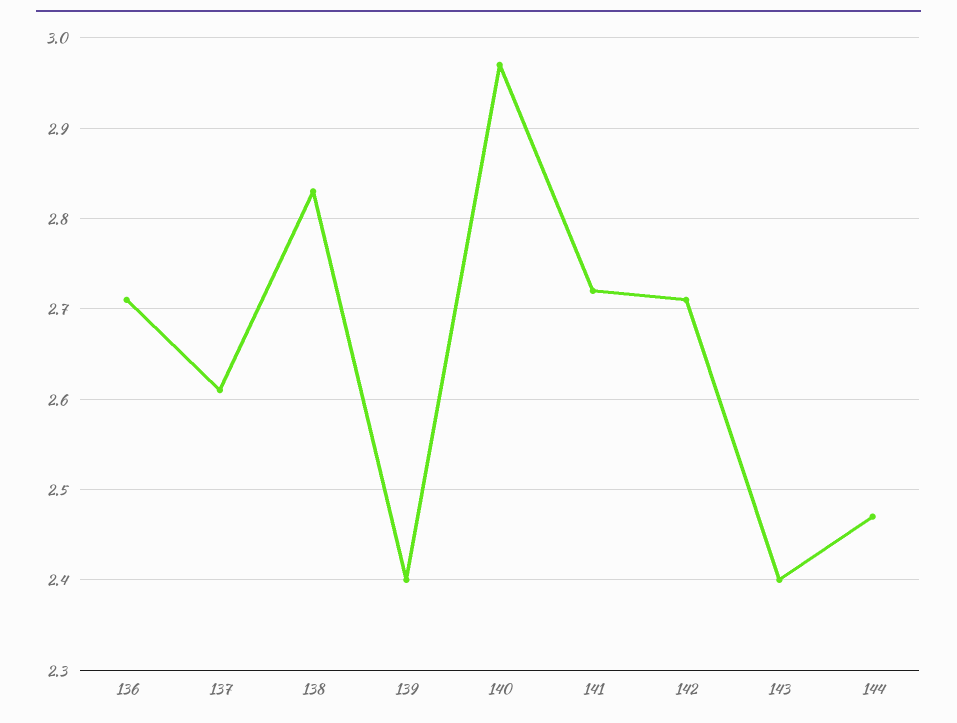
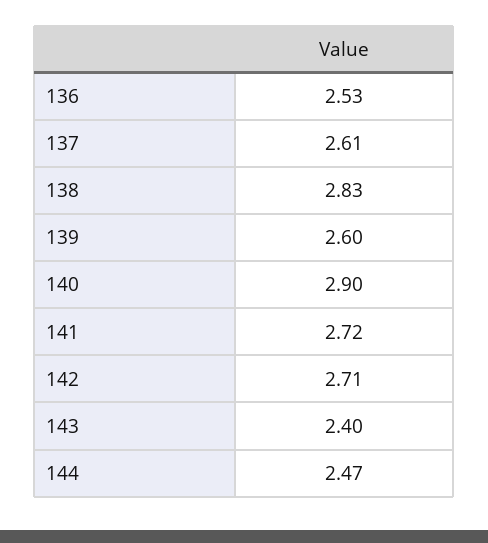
  {
-   "136": 2.71,
+   "136": 2.53,
    "137": 2.61,
    "138": 2.83,
-   "139": 2.4,
+   "139": 2.6,
-   "140": 2.97,
+   "140": 2.9,
    "141": 2.72,
    "142": 2.71,
    "143": 2.4,
    "144": 2.47
  }

